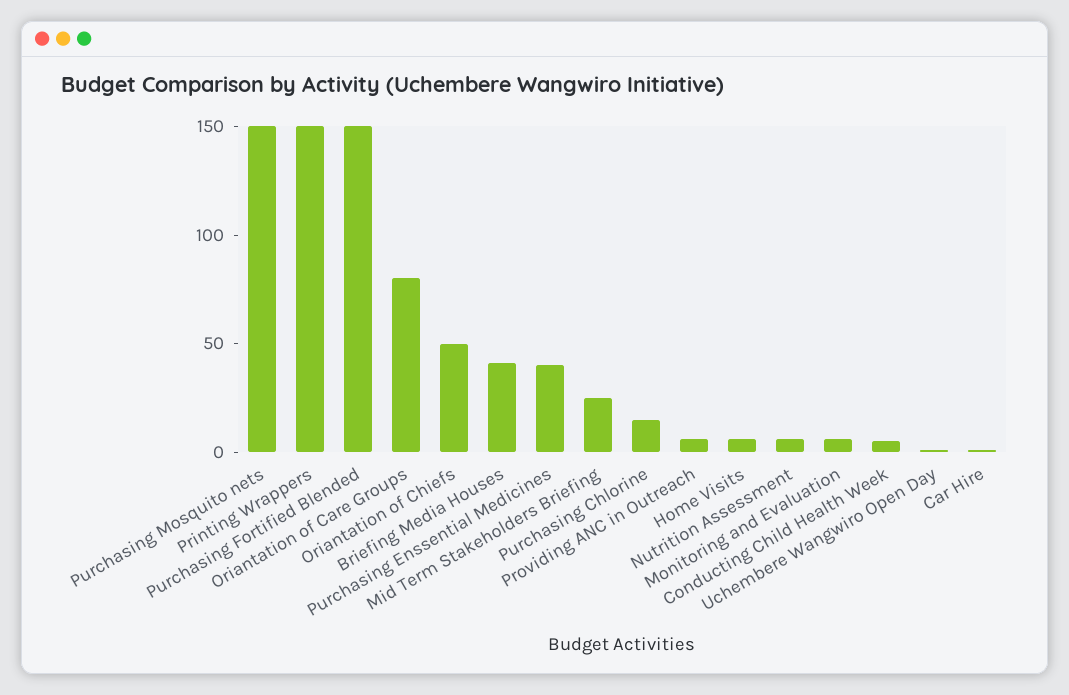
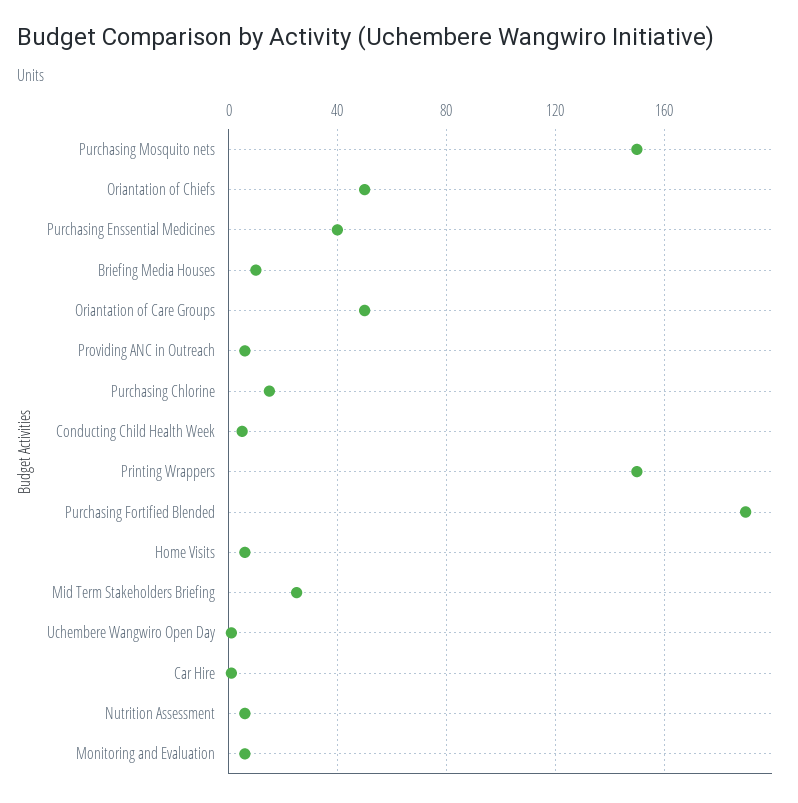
  {
    "Purchasing Mosquito nets": 150,
    "Printing Wrappers": 150,
-   "Purchasing Fortified Blended": 150,
+   "Purchasing Fortified Blended": 190,
-   "Oriantation of Care Groups": 80,
+   "Oriantation of Care Groups": 50,
    "Oriantation of Chiefs": 50,
-   "Briefing Media Houses": 40,
+   "Briefing Media Houses": 10,
    "Purchasing Enssential Medicines": 40,
    "Mid Term Stakeholders Briefing": 25,
    "Purchasing Chlorine": 15,
    "Providing ANC in Outreach": 5,
    "Home Visits": 5,
    "Nutrition Assessment": 5,
    "Monitoring and Evaluation": 5,
    "Conducting Child Health Week": 5,
    "Uchembere Wangwiro Open Day": 0,
    "Car Hire": 0
  }

